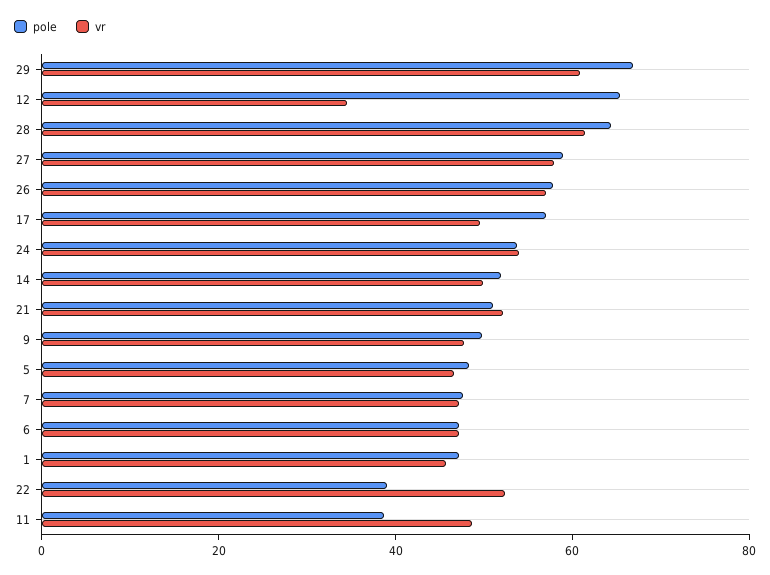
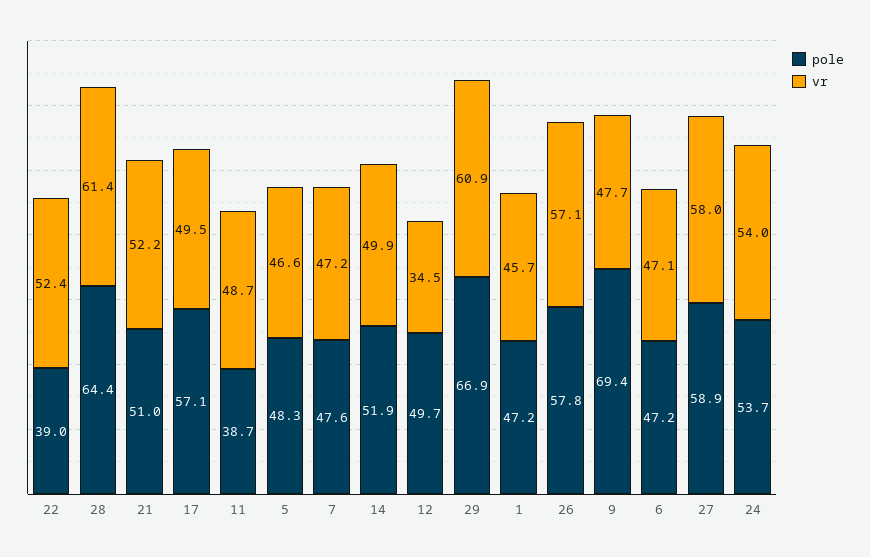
  {
    "pole": {
      "29": 66.9,
-     "12": 65,
+     "12": 49.7,
      "28": 64.4,
      "27": 58.9,
      "26": 57.8,
      "17": 57.1,
      "24": 53.7,
      "14": 51.9,
      "21": 51,
-     "9": 50,
+     "9": 69.4,
      "5": 48.3,
      "7": 47.6,
      "6": 47.2,
      "1": 47.2,
      "22": 39,
      "11": 38.7
    },
    "vr": {
      "29": 60.9,
      "12": 34.5,
      "28": 61.4,
      "27": 58,
      "26": 57.1,
      "17": 49.5,
      "24": 54,
      "14": 49.9,
      "21": 52.2,
      "9": 47.7,
      "5": 46.6,
      "7": 47.2,
      "6": 47.1,
      "1": 45.7,
      "22": 52.4,
      "11": 48.7
    }
  }

